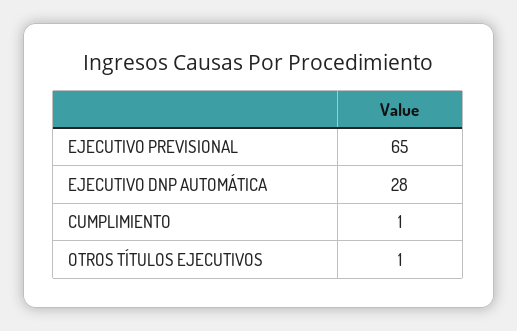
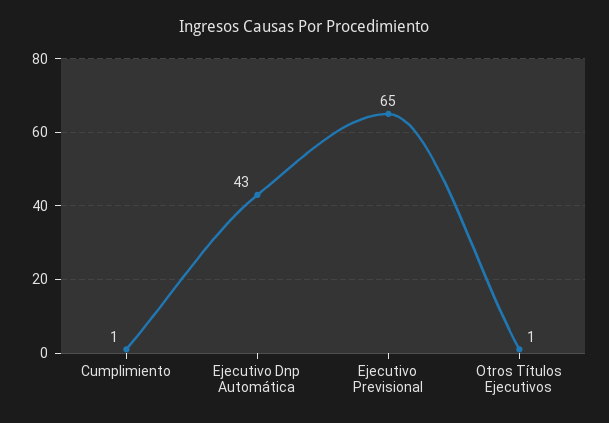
  {
    "EJECUTIVO PREVISIONAL": 65,
-   "EJECUTIVO DNP AUTOMÁTICA": 28,
+   "EJECUTIVO DNP AUTOMÁTICA": 43,
    "CUMPLIMIENTO": 1,
    "OTROS TÍTULOS EJECUTIVOS": 1
  }

